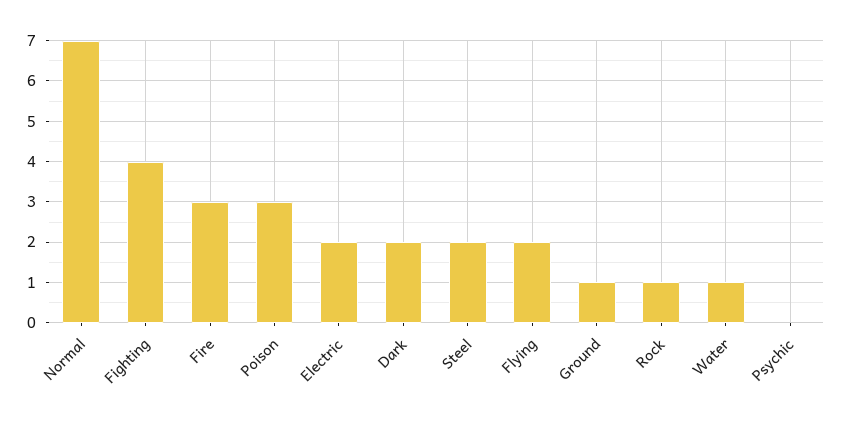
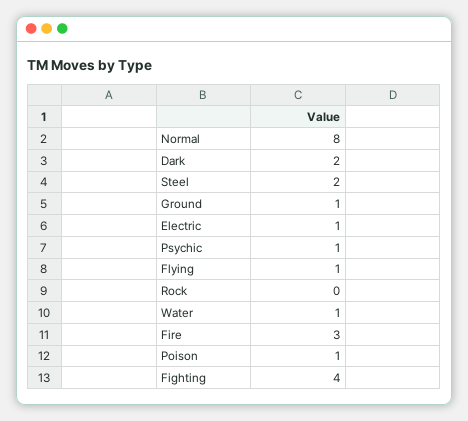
  {
-   "Normal": 7,
+   "Normal": 8,
    "Fighting": 4,
    "Fire": 3,
-   "Poison": 3,
+   "Poison": 1,
-   "Electric": 2,
+   "Electric": 1,
    "Dark": 2,
    "Steel": 2,
-   "Flying": 2,
+   "Flying": 1,
    "Ground": 1,
-   "Rock": 1,
+   "Rock": 0,
    "Water": 1,
-   "Psychic": 0
+   "Psychic": 1
  }

